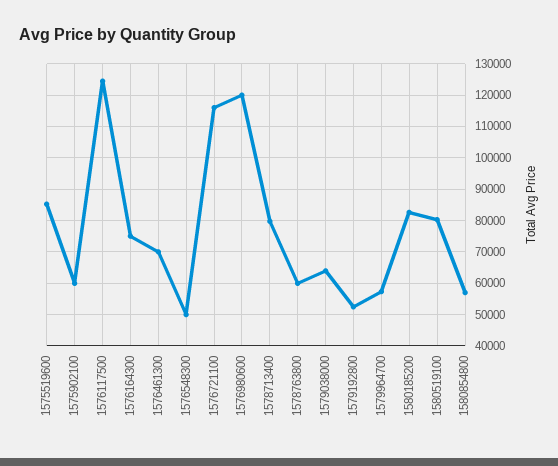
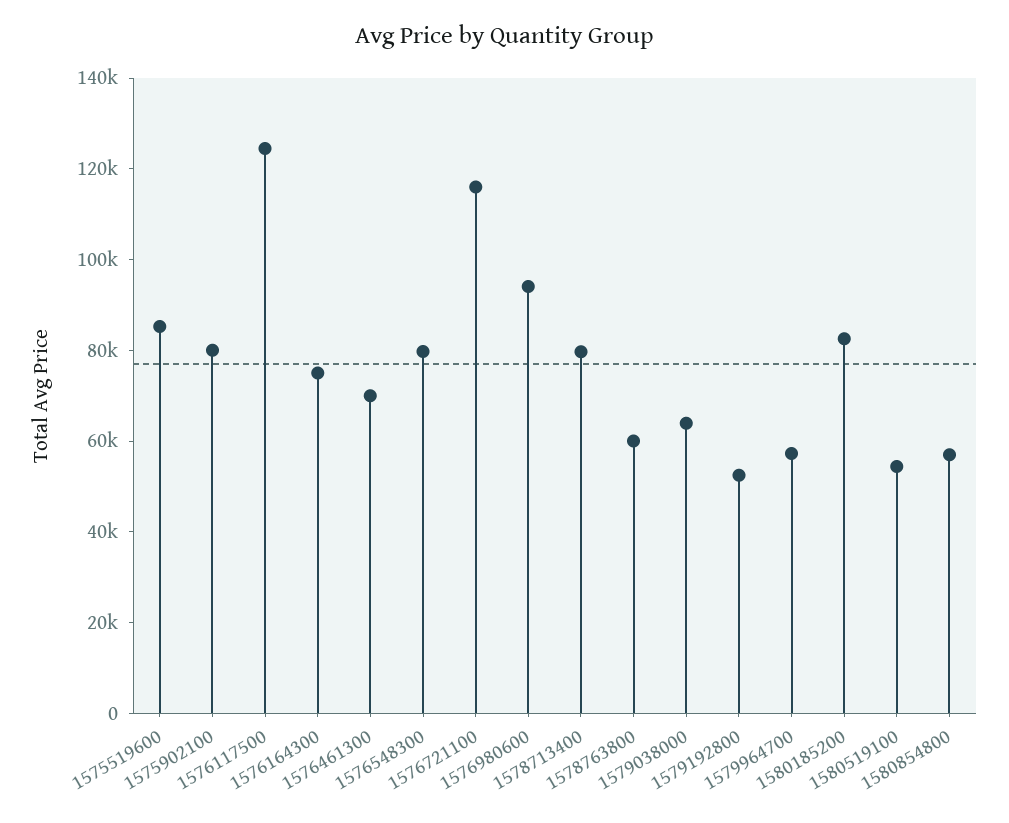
  {
    "1575519600": 86000,
-   "1575902100": 60000,
+   "1575902100": 80000,
    "1576117500": 124000,
    "1576164300": 76000,
    "1576461300": 70000,
-   "1576548300": 50000,
+   "1576548300": 80000,
    "1576721100": 116000,
-   "1576980600": 120000,
+   "1576980600": 95000,
    "1578713400": 80000,
    "1578763800": 60000,
    "1579038000": 64000,
    "1579192800": 52000,
    "1579964700": 58000,
    "1580185200": 82000,
-   "1580519100": 80000,
+   "1580519100": 55000,
    "1580854800": 58000
  }

